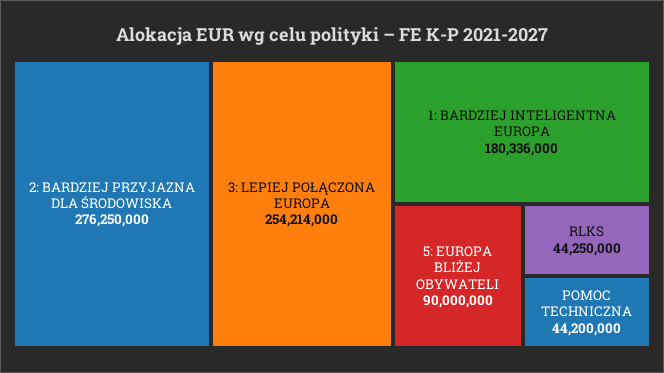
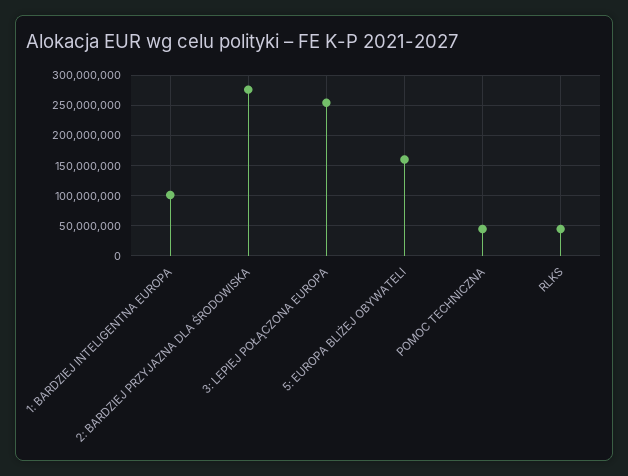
  {
    "2: BARDZIEJ PRZYJAZNA DLA ŚRODOWISKA": 276250000,
    "3: LEPIEJ POŁĄCZONA EUROPA": 254214000,
-   "1: BARDZIEJ INTELIGENTNA EUROPA": 180336000,
+   "1: BARDZIEJ INTELIGENTNA EUROPA": 100000000,
-   "5: EUROPA BLIŻEJ OBYWATELI": 90000000,
+   "5: EUROPA BLIŻEJ OBYWATELI": 160000000,
    "RLKS": 44250000,
    "POMOC TECHNICZNA": 44200000
  }

